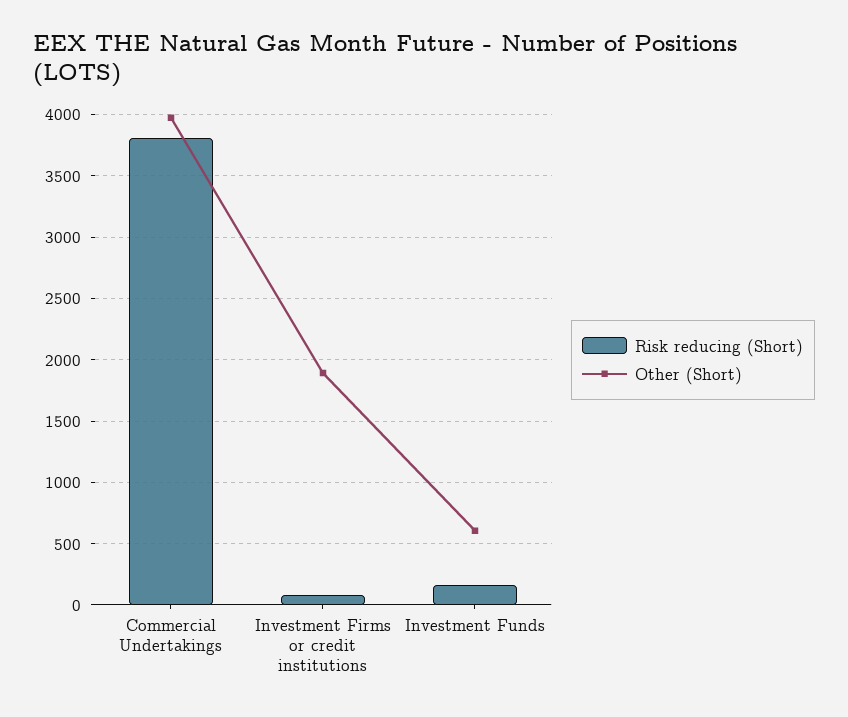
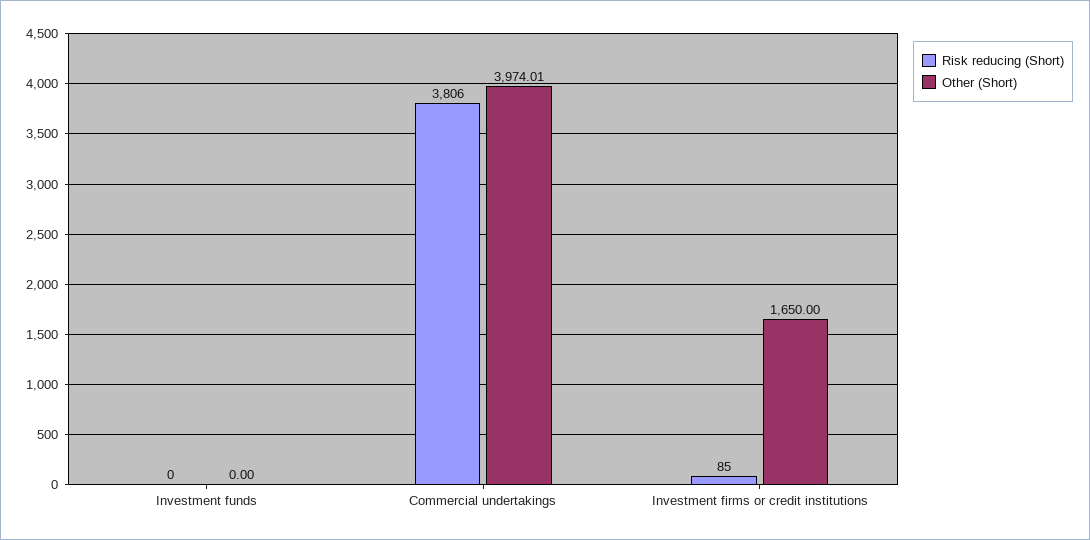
  {
    "Risk reducing (Short)": {
      "Commercial Undertakings": 3806,
      "Investment Firms or credit institutions": 85,
-     "Investment Funds": 150
+     "Investment Funds": 0
    },
    "Other (Short)": {
      "Commercial Undertakings": 3974.01,
-     "Investment Firms or credit institutions": 1900,
+     "Investment Firms or credit institutions": 1650,
-     "Investment Funds": 600
+     "Investment Funds": 0
    }
  }

